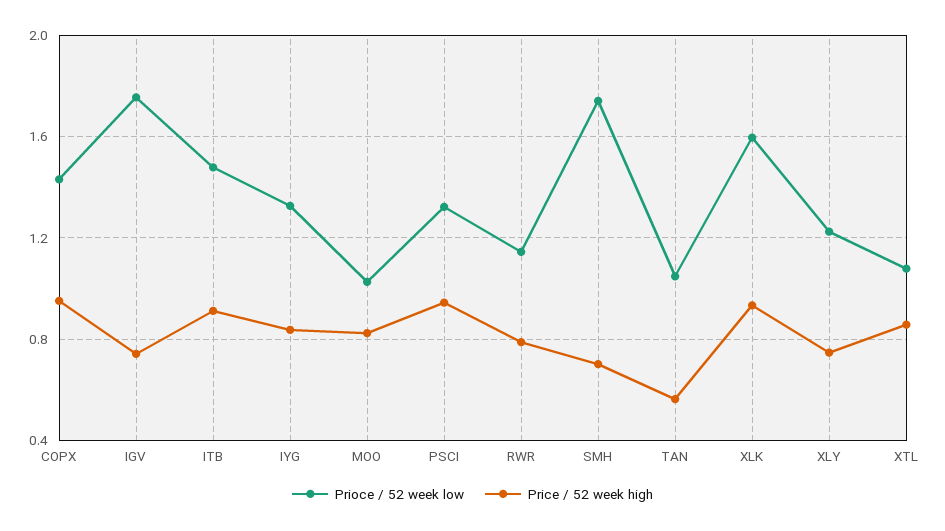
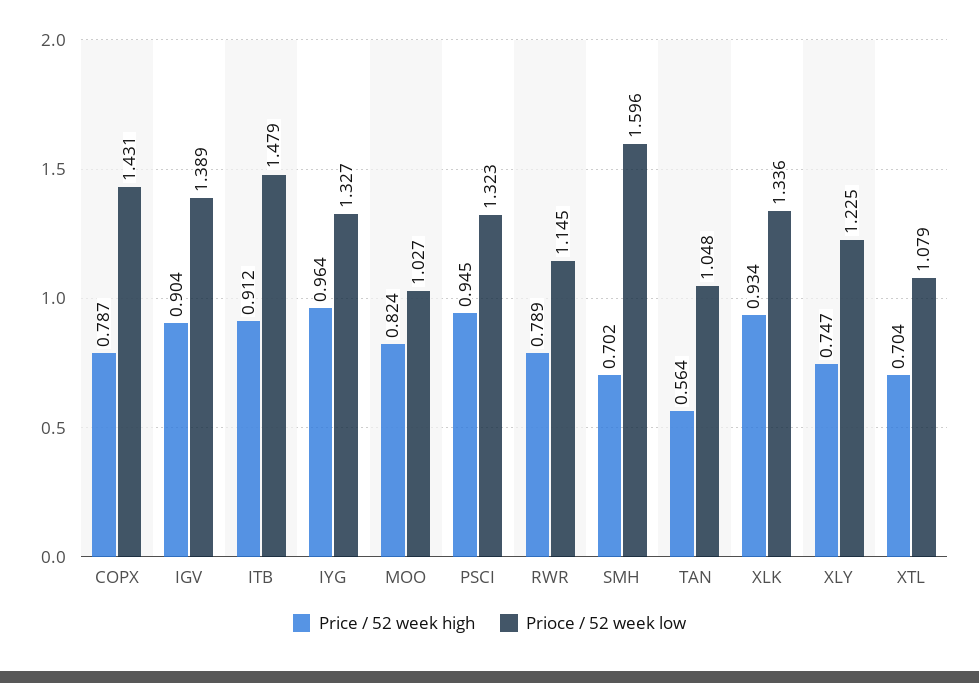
  {
    "Prioce / 52 week low": {
      "COPX": 1.431,
-     "IGV": 1.75,
+     "IGV": 1.389,
      "ITB": 1.479,
      "IYG": 1.327,
      "MOO": 1.027,
      "PSCI": 1.323,
      "RWR": 1.145,
-     "SMH": 1.75,
+     "SMH": 1.596,
      "TAN": 1.048,
-     "XLK": 1.6,
+     "XLK": 1.336,
      "XLY": 1.225,
      "XTL": 1.079
    },
    "Price / 52 week high": {
-     "COPX": 0.95,
+     "COPX": 0.787,
-     "IGV": 0.75,
+     "IGV": 0.904,
      "ITB": 0.912,
-     "IYG": 0.85,
+     "IYG": 0.964,
      "MOO": 0.824,
      "PSCI": 0.945,
      "RWR": 0.789,
      "SMH": 0.702,
      "TAN": 0.564,
      "XLK": 0.934,
      "XLY": 0.747,
-     "XTL": 0.85
+     "XTL": 0.704
    }
  }

